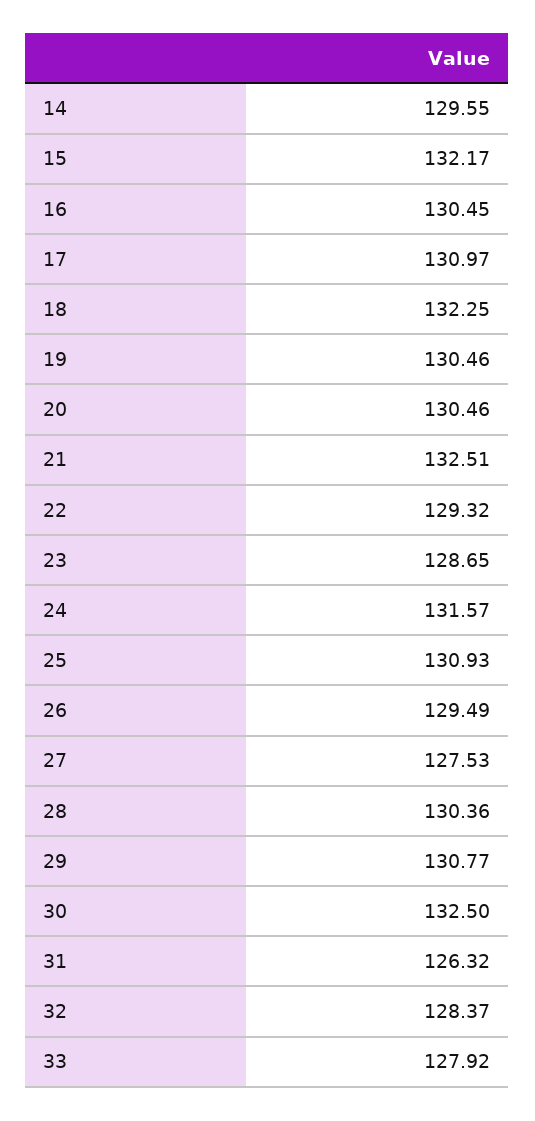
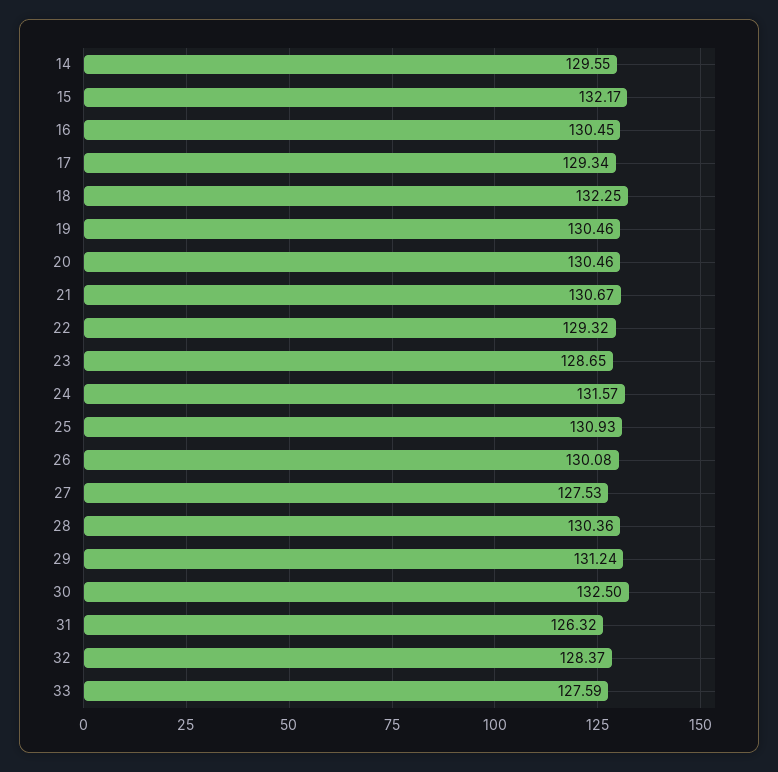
  {
    "14": 129.55,
    "15": 132.17,
    "16": 130.45,
-   "17": 130.97,
+   "17": 129.34,
    "18": 132.25,
    "19": 130.46,
    "20": 130.46,
-   "21": 132.51,
+   "21": 130.67,
    "22": 129.32,
    "23": 128.65,
    "24": 131.57,
    "25": 130.93,
-   "26": 129.49,
+   "26": 130.08,
    "27": 127.53,
    "28": 130.36,
-   "29": 130.77,
+   "29": 131.24,
    "30": 132.5,
    "31": 126.32,
    "32": 128.37,
-   "33": 127.92
+   "33": 127.59
  }

